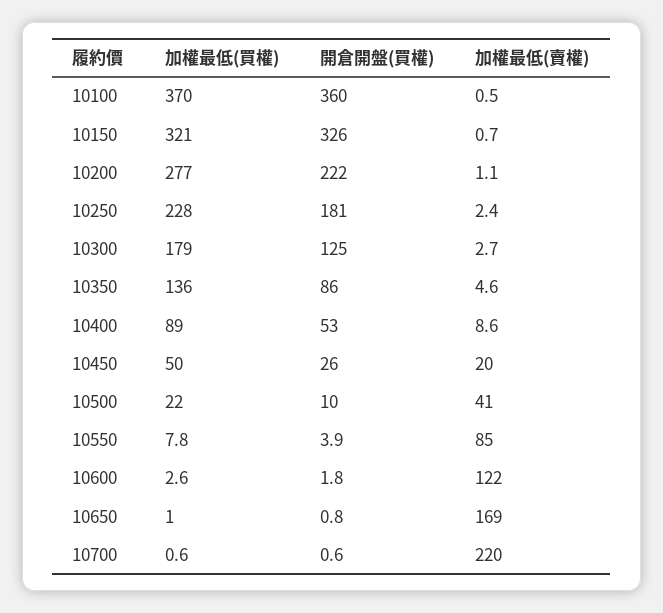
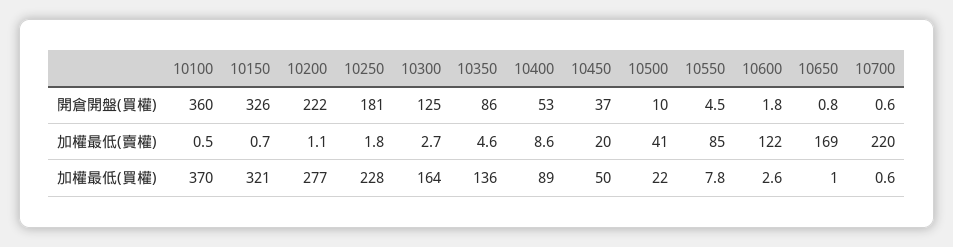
  {
    "加權最低(買權)": {
      "10100": 370,
      "10150": 321,
      "10200": 277,
      "10250": 228,
-     "10300": 179,
+     "10300": 164,
      "10350": 136,
      "10400": 89,
      "10450": 50,
      "10500": 22,
      "10550": 7.8,
      "10600": 2.6,
      "10650": 1,
      "10700": 0.6
    },
    "開倉開盤(買權)": {
      "10100": 360,
      "10150": 326,
      "10200": 222,
      "10250": 181,
      "10300": 125,
      "10350": 86,
      "10400": 53,
-     "10450": 26,
+     "10450": 37,
      "10500": 10,
-     "10550": 3.9,
+     "10550": 4.5,
      "10600": 1.8,
      "10650": 0.8,
      "10700": 0.6
    },
    "加權最低(賣權)": {
      "10100": 0.5,
      "10150": 0.7,
      "10200": 1.1,
-     "10250": 2.4,
+     "10250": 1.8,
      "10300": 2.7,
      "10350": 4.6,
      "10400": 8.6,
      "10450": 20,
      "10500": 41,
      "10550": 85,
      "10600": 122,
      "10650": 169,
      "10700": 220
    }
  }

